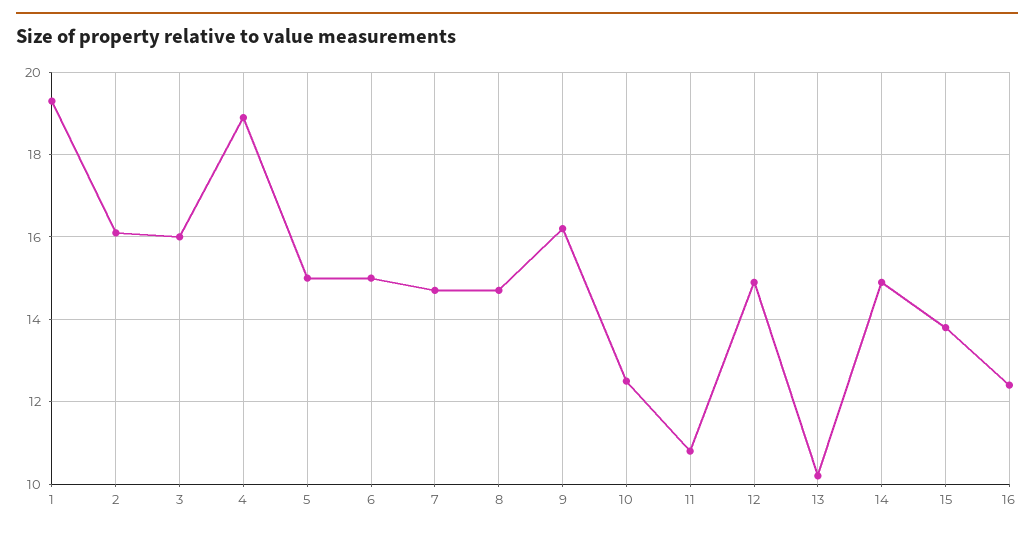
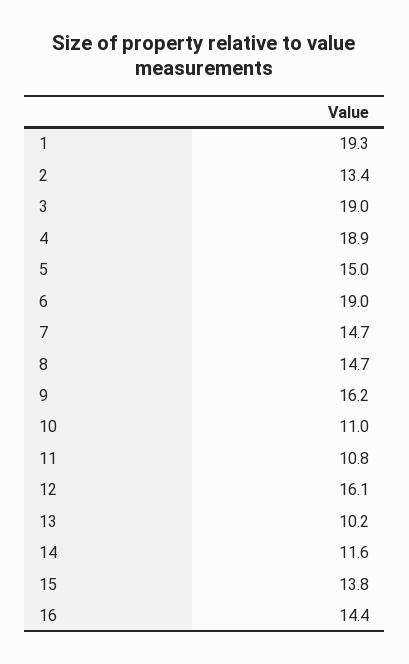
  {
    "1": 19.3,
-   "2": 16,
+   "2": 13.4,
-   "3": 16,
+   "3": 19,
    "4": 18.9,
    "5": 15,
-   "6": 15,
+   "6": 19,
    "7": 14.7,
    "8": 14.7,
    "9": 16.2,
-   "10": 12.5,
+   "10": 11,
    "11": 10.8,
-   "12": 15,
+   "12": 16.1,
    "13": 10.2,
-   "14": 15,
+   "14": 11.6,
    "15": 13.8,
-   "16": 12.5
+   "16": 14.4
  }

